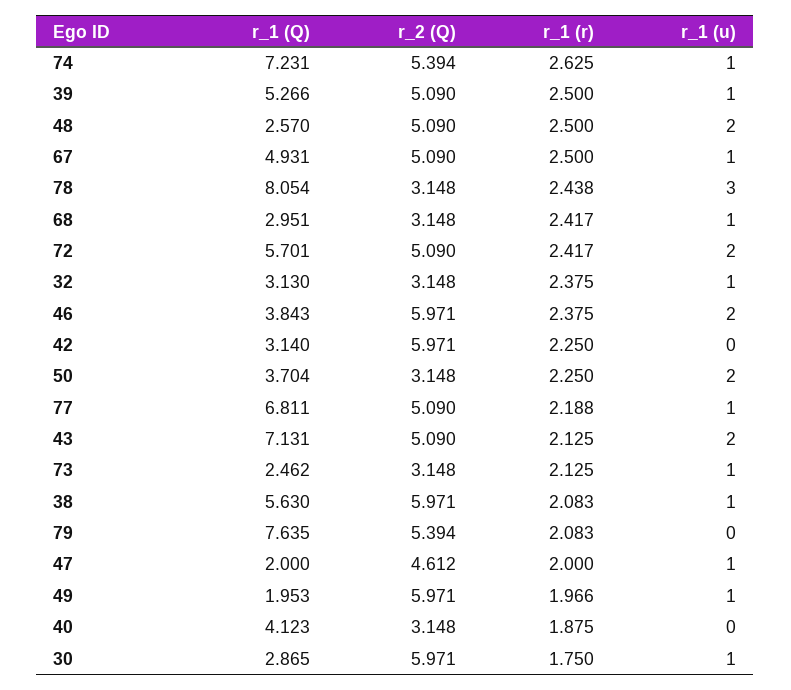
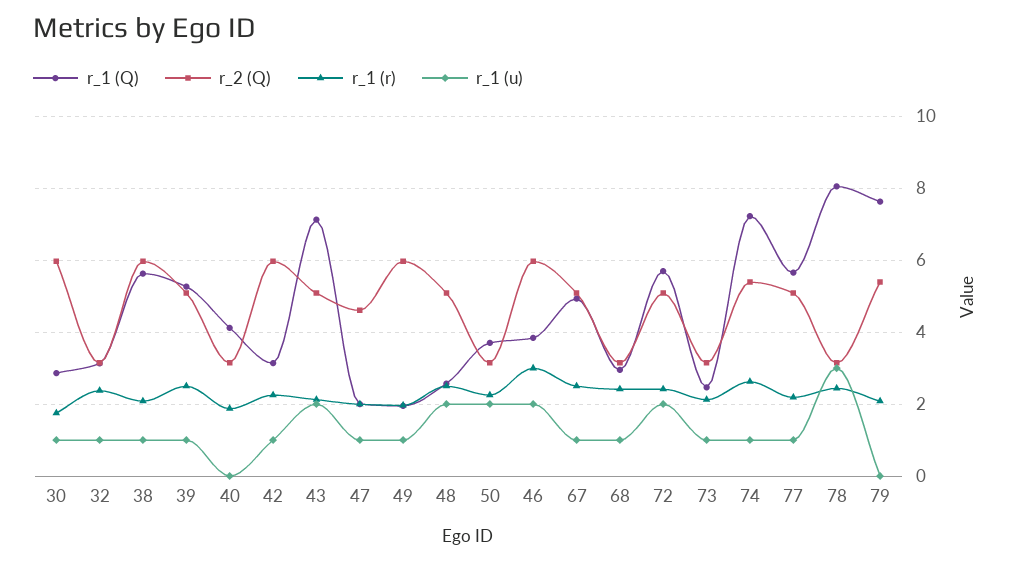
  {
    "r_1 (Q)": {
      "74": 7.231,
      "39": 5.266,
      "48": 2.57,
      "67": 4.931,
      "78": 8.054,
      "68": 2.951,
      "72": 5.701,
      "32": 3.13,
      "46": 3.843,
      "42": 3.14,
      "50": 3.704,
-     "77": 6.811,
+     "77": 5.6,
      "43": 7.131,
      "73": 2.462,
      "38": 5.63,
      "79": 7.635,
      "47": 2,
      "49": 1.953,
      "40": 4.123,
      "30": 2.865
    },
    "r_2 (Q)": {
      "74": 5.394,
      "39": 5.09,
      "48": 5.09,
      "67": 5.09,
      "78": 3.148,
      "68": 3.148,
      "72": 5.09,
      "32": 3.148,
      "46": 5.971,
      "42": 5.971,
      "50": 3.148,
      "77": 5.09,
      "43": 5.09,
      "73": 3.148,
      "38": 5.971,
      "79": 5.394,
      "47": 4.612,
      "49": 5.971,
      "40": 3.148,
      "30": 5.971
    },
    "r_1 (r)": {
      "74": 2.625,
      "39": 2.5,
      "48": 2.5,
      "67": 2.5,
      "78": 2.438,
      "68": 2.417,
      "72": 2.417,
      "32": 2.375,
-     "46": 2.375,
+     "46": 3,
      "42": 2.25,
      "50": 2.25,
      "77": 2.188,
      "43": 2.125,
      "73": 2.125,
      "38": 2.083,
      "79": 2.083,
      "47": 2,
      "49": 1.966,
      "40": 1.875,
      "30": 1.75
    },
    "r_1 (u)": {
      "74": 1,
      "39": 1,
      "48": 2,
      "67": 1,
      "78": 3,
      "68": 1,
      "72": 2,
      "32": 1,
      "46": 2,
-     "42": 0,
+     "42": 1,
      "50": 2,
      "77": 1,
      "43": 2,
      "73": 1,
      "38": 1,
      "79": 0,
      "47": 1,
      "49": 1,
      "40": 0,
      "30": 1
    }
  }

